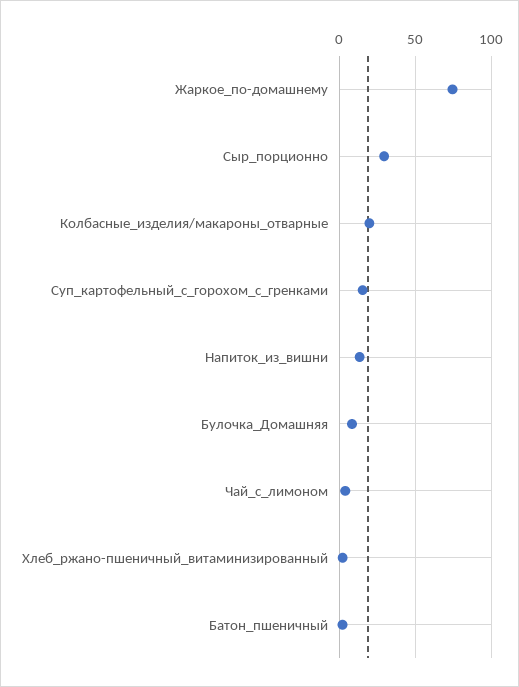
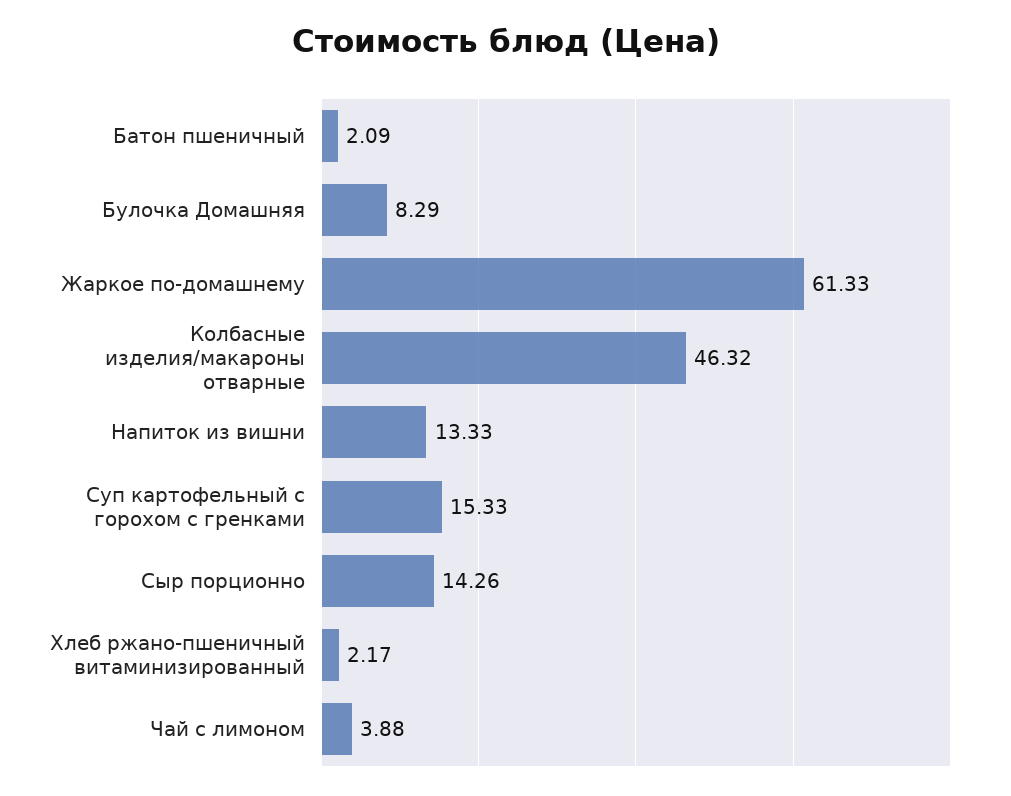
  {
-   "Жаркое_по-домашнему": 75,
+   "Жаркое_по-домашнему": 61.33,
-   "Сыр_порционно": 30,
+   "Сыр_порционно": 14.26,
-   "Колбасные_изделия/макароны_отварные": 20,
+   "Колбасные_изделия/макароны_отварные": 46.32,
    "Суп_картофельный_с_горохом_с_гренками": 15.33,
    "Напиток_из_вишни": 13.33,
    "Булочка_Домашняя": 8.29,
    "Чай_с_лимоном": 3.88,
    "Хлеб_ржано-пшеничный_витаминизированный": 2.17,
    "Батон_пшеничный": 2.09
  }

